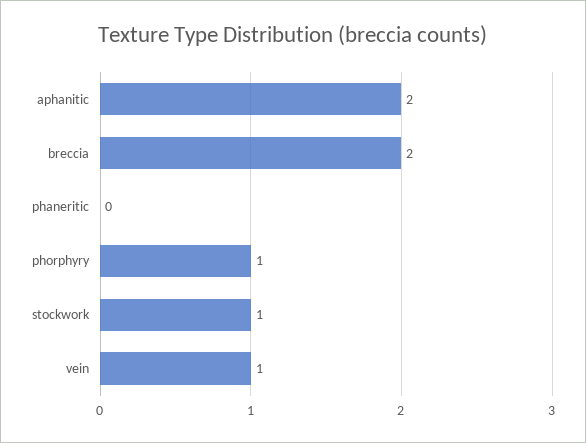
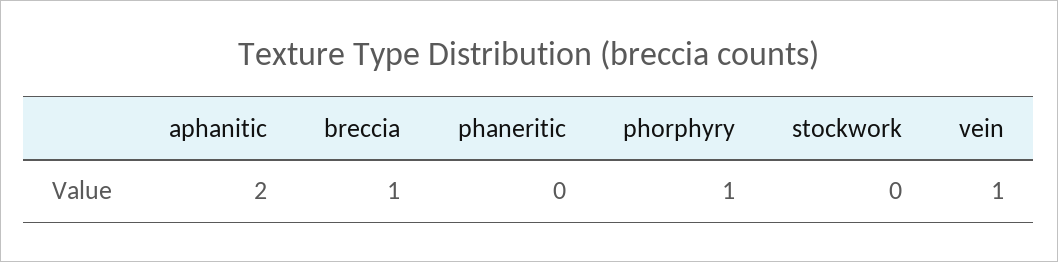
  {
    "aphanitic": 2,
-   "breccia": 2,
+   "breccia": 1,
    "phaneritic": 0,
    "phorphyry": 1,
-   "stockwork": 1,
+   "stockwork": 0,
    "vein": 1
  }

